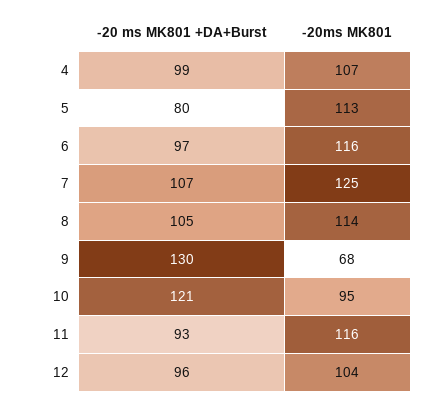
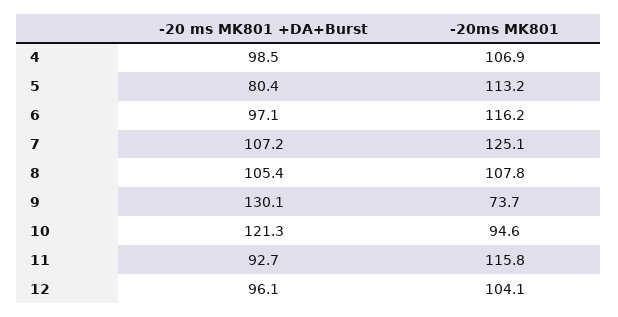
  {
    "-20 ms MK801 +DA+Burst": {
      "4": 98.5,
      "5": 80.4,
      "6": 97.1,
      "7": 107.2,
      "8": 105.4,
      "9": 130.1,
      "10": 121.3,
      "11": 92.7,
      "12": 96.1
    },
    "-20ms MK801": {
      "4": 106.9,
      "5": 113.2,
      "6": 116.2,
      "7": 125.1,
-     "8": 114,
+     "8": 107.8,
-     "9": 68,
+     "9": 73.7,
      "10": 94.6,
      "11": 115.8,
      "12": 104.1
    }
  }

